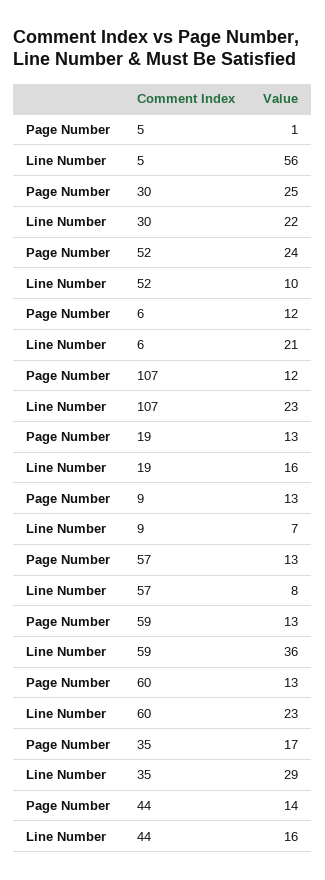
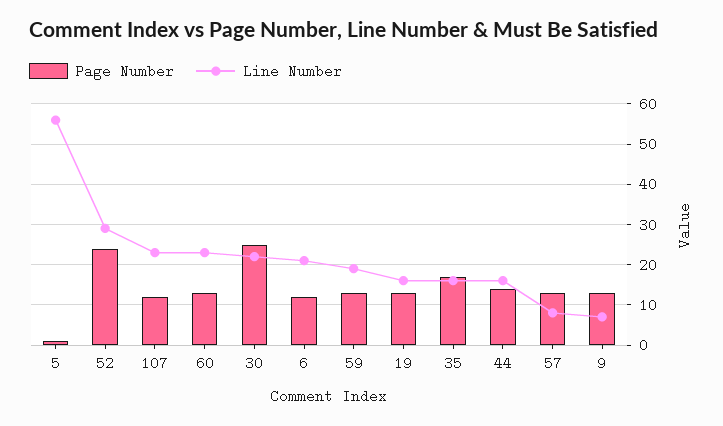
  {
    "Page Number": {
      "5": 1,
      "30": 25,
      "52": 24,
      "6": 12,
      "107": 12,
      "19": 13,
      "9": 13,
      "57": 13,
      "59": 13,
      "60": 13,
      "35": 17,
      "44": 14
    },
    "Line Number": {
      "5": 56,
      "30": 22,
-     "52": 10,
+     "52": 30,
      "6": 21,
      "107": 23,
      "19": 16,
      "9": 7,
      "57": 8,
-     "59": 36,
+     "59": 20,
      "60": 23,
-     "35": 29,
+     "35": 15,
      "44": 16
    }
  }

